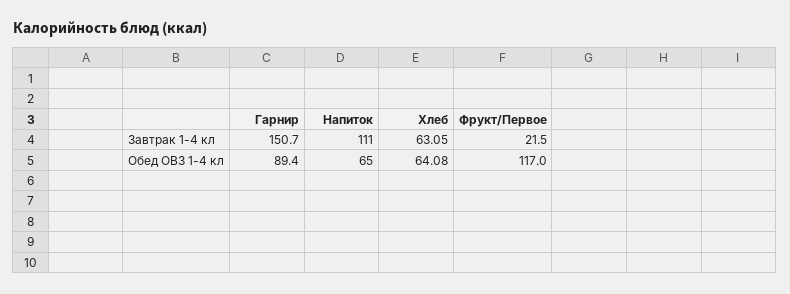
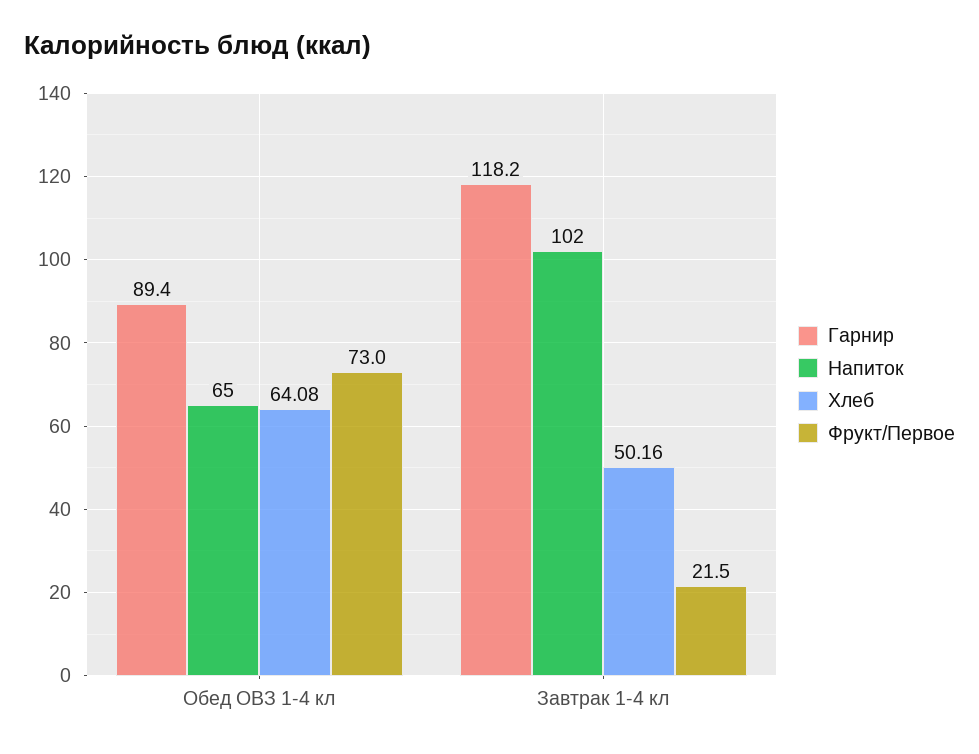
  {
    "Гарнир": {
-     "Завтрак 1-4 кл": 150.7,
+     "Завтрак 1-4 кл": 118.2,
      "Обед ОВЗ 1-4 кл": 89.4
    },
    "Напиток": {
-     "Завтрак 1-4 кл": 111,
+     "Завтрак 1-4 кл": 102,
      "Обед ОВЗ 1-4 кл": 65
    },
    "Хлеб": {
-     "Завтрак 1-4 кл": 63.05,
+     "Завтрак 1-4 кл": 50.16,
      "Обед ОВЗ 1-4 кл": 64.08
    },
    "Фрукт/Первое": {
      "Завтрак 1-4 кл": 21.5,
-     "Обед ОВЗ 1-4 кл": 117
+     "Обед ОВЗ 1-4 кл": 73
    }
  }

